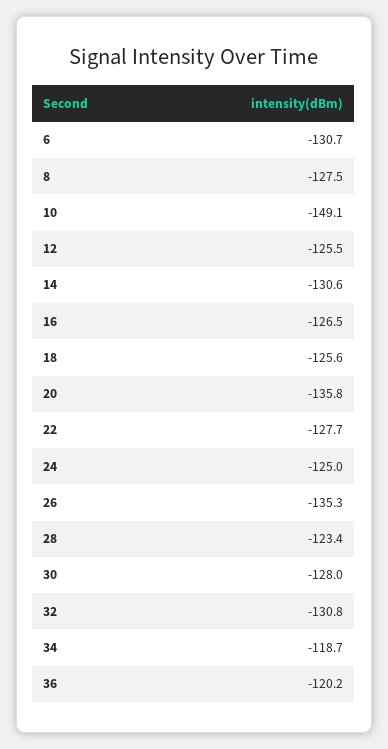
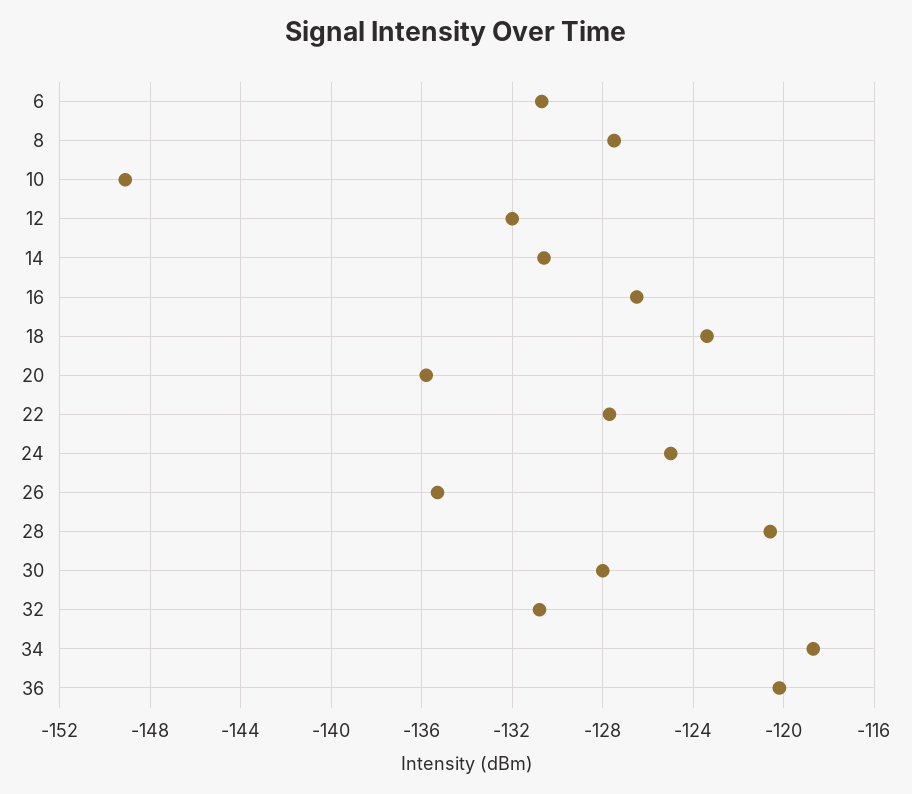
  {
    "6": -130.7,
    "8": -127.5,
    "10": -149.1,
-   "12": -125.5,
+   "12": -132,
    "14": -130.6,
    "16": -126.5,
-   "18": -125.6,
+   "18": -123.5,
    "20": -135.8,
    "22": -127.7,
    "24": -125,
    "26": -135.3,
-   "28": -123.4,
+   "28": -120.5,
    "30": -128,
    "32": -130.8,
    "34": -118.7,
    "36": -120.2
  }

